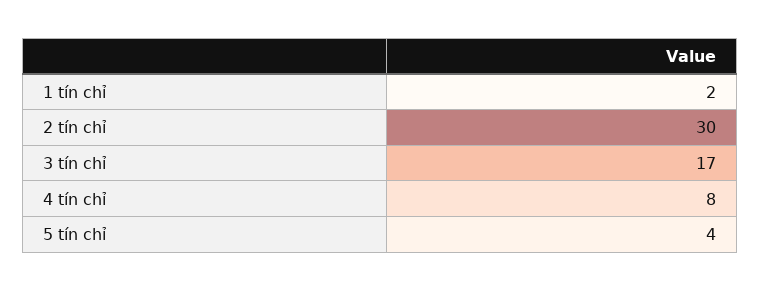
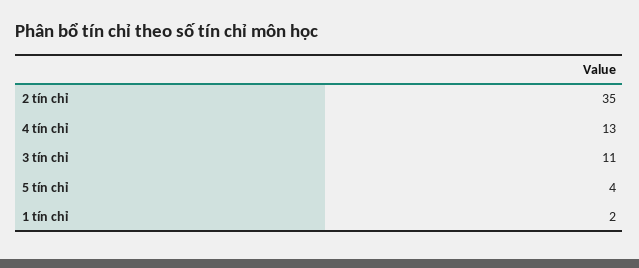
  {
    "1 tín chỉ": 2,
-   "2 tín chỉ": 30,
+   "2 tín chỉ": 35,
-   "3 tín chỉ": 17,
+   "3 tín chỉ": 11,
-   "4 tín chỉ": 8,
+   "4 tín chỉ": 13,
    "5 tín chỉ": 4
  }

